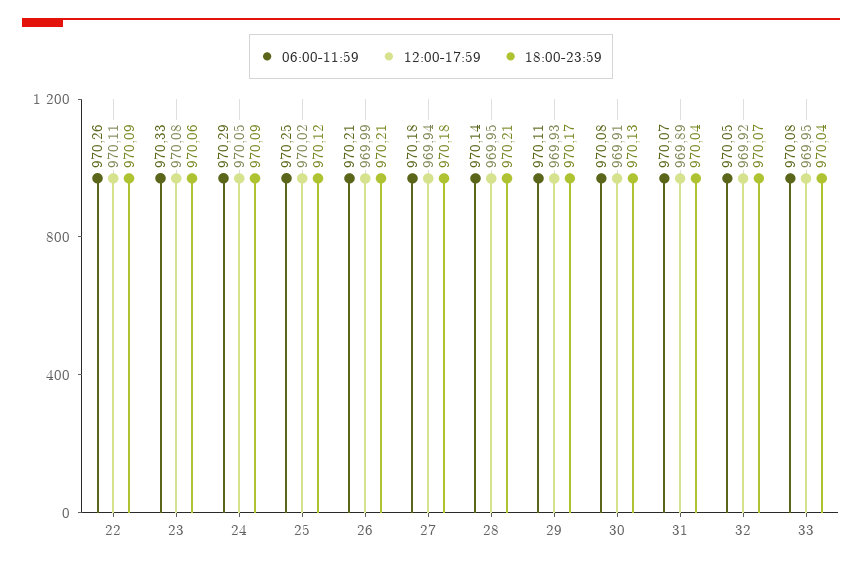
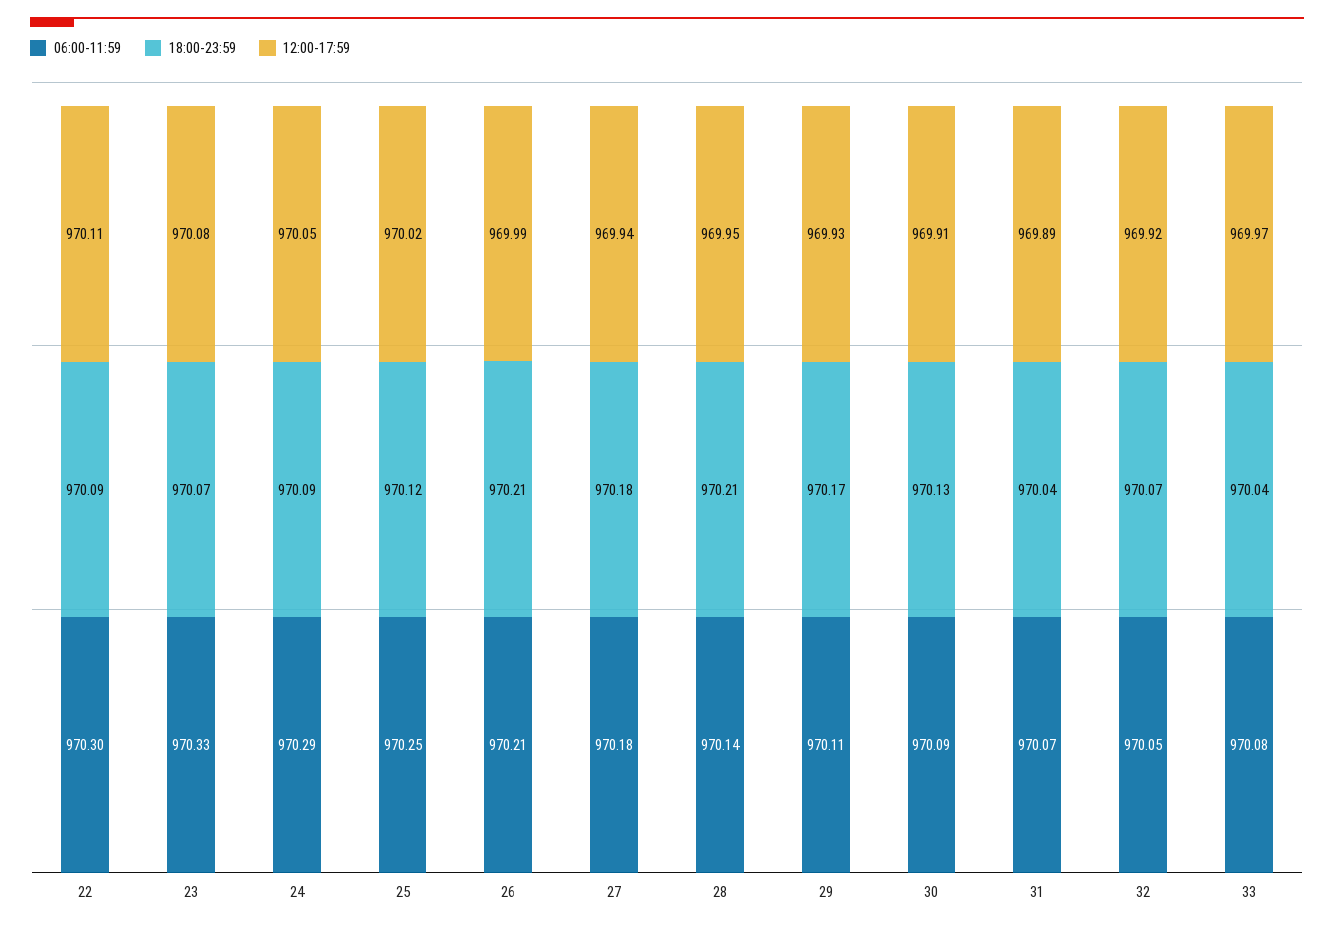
  {
    "06:00-11:59": {
-     "22": 970.26,
+     "22": 970.3,
      "23": 970.33,
      "24": 970.29,
      "25": 970.25,
      "26": 970.21,
      "27": 970.18,
      "28": 970.14,
      "29": 970.11,
-     "30": 970.08,
+     "30": 970.09,
      "31": 970.07,
      "32": 970.05,
      "33": 970.08
    },
    "12:00-17:59": {
      "22": 970.11,
      "23": 970.08,
      "24": 970.05,
      "25": 970.02,
      "26": 969.99,
      "27": 969.94,
      "28": 969.95,
      "29": 969.93,
      "30": 969.91,
      "31": 969.89,
      "32": 969.92,
-     "33": 969.95
+     "33": 969.97
    },
    "18:00-23:59": {
      "22": 970.09,
-     "23": 970.06,
+     "23": 970.07,
      "24": 970.09,
      "25": 970.12,
      "26": 970.21,
      "27": 970.18,
      "28": 970.21,
      "29": 970.17,
      "30": 970.13,
      "31": 970.04,
      "32": 970.07,
      "33": 970.04
    }
  }

